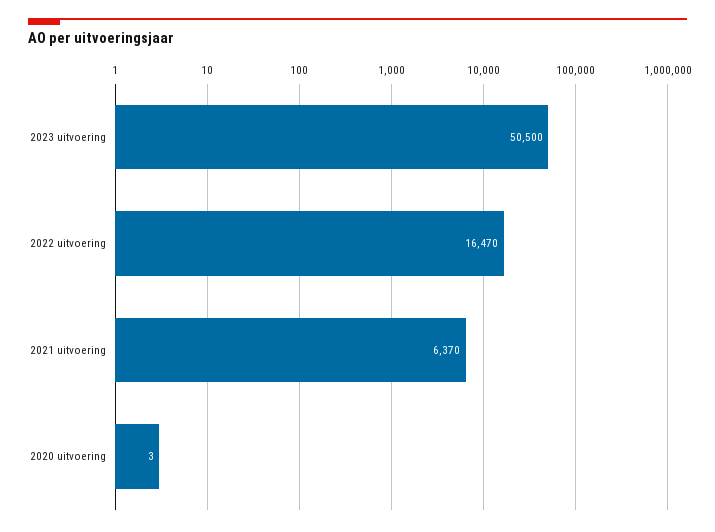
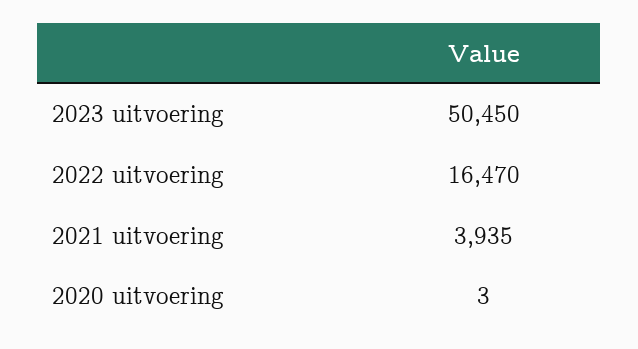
  {
-   "2023 uitvoering": 50500,
+   "2023 uitvoering": 50450,
    "2022 uitvoering": 16470,
-   "2021 uitvoering": 6370,
+   "2021 uitvoering": 3935,
    "2020 uitvoering": 3
  }

